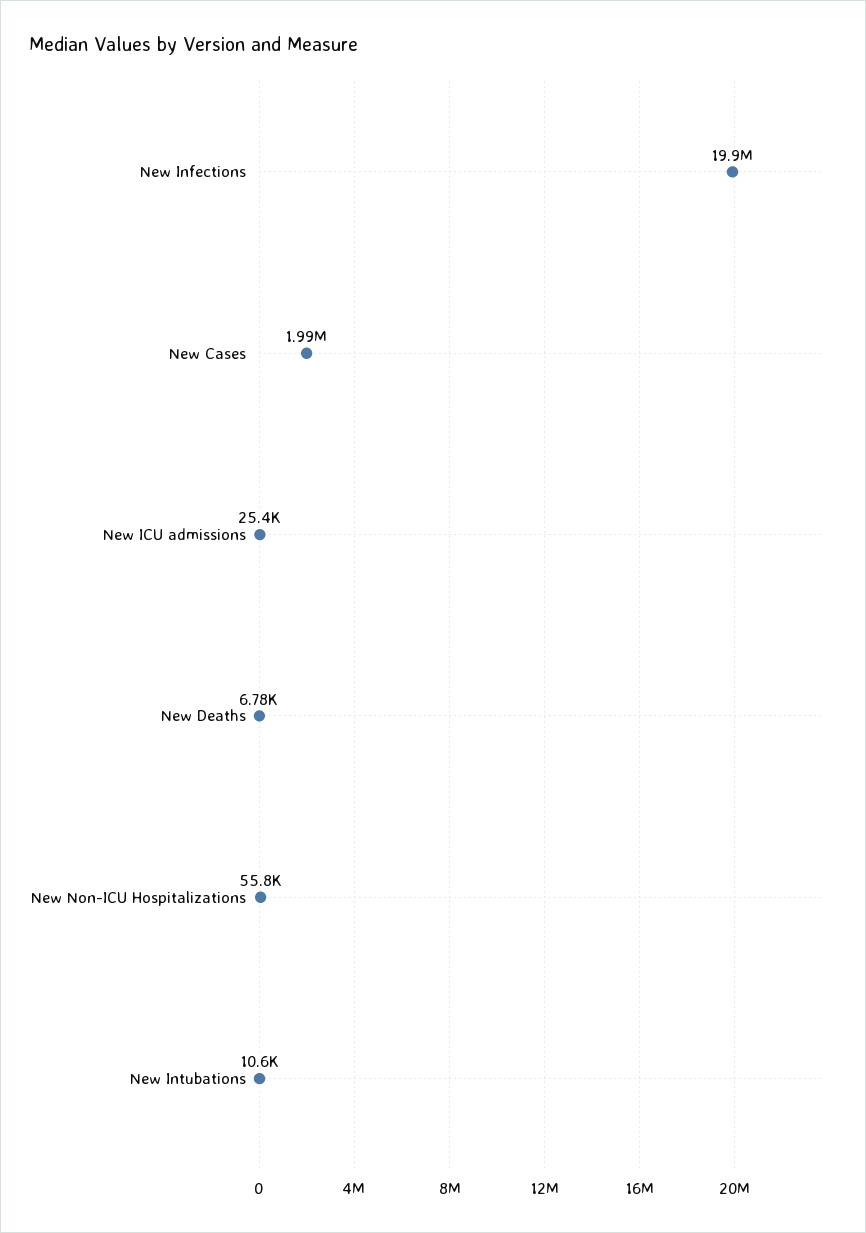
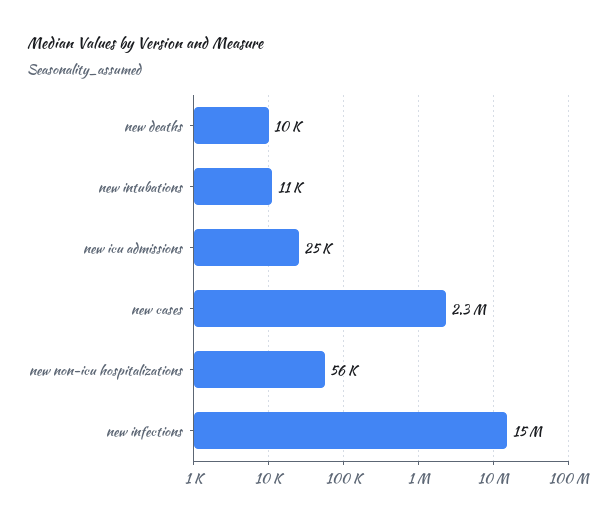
  {
-   "New Infections": 19900000,
+   "New Infections": 15000000,
-   "New Cases": 1990000,
+   "New Cases": 2300000,
    "New ICU admissions": 25400,
-   "New Deaths": 6780,
+   "New Deaths": 10000,
    "New Non-ICU Hospitalizations": 55800,
    "New Intubations": 10600
  }

